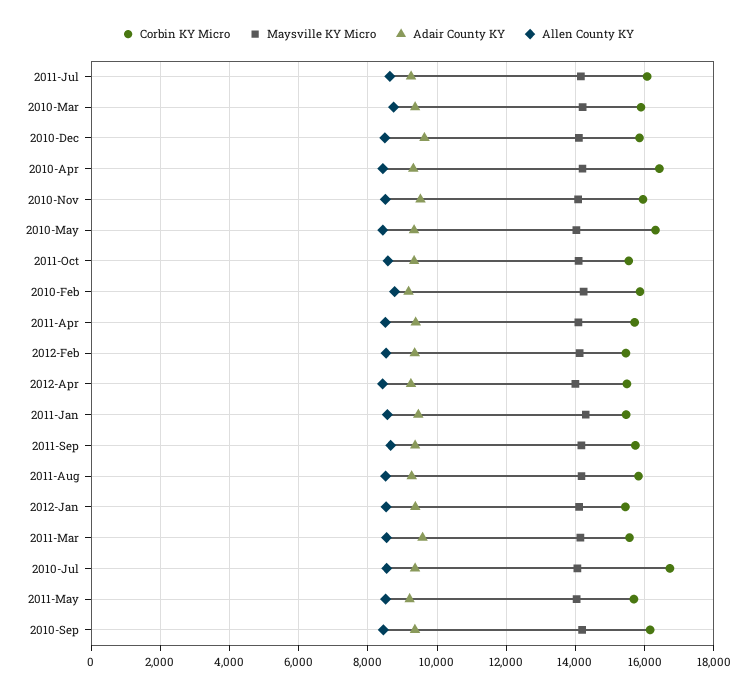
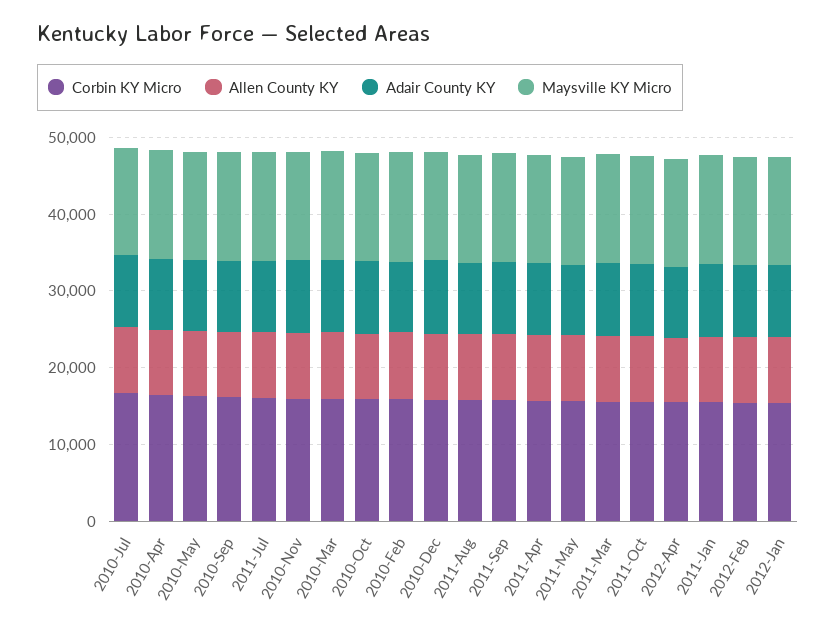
  {
    "Corbin KY Micro": {
      "2011-Jul": 16000,
      "2010-Mar": 15800,
      "2010-Dec": 15800,
      "2010-Apr": 16400,
      "2010-Nov": 16000,
      "2010-May": 16400,
      "2011-Oct": 15600,
      "2010-Feb": 15800,
      "2011-Apr": 15800,
      "2012-Feb": 15400,
      "2012-Apr": 15400,
      "2011-Jan": 15400,
      "2011-Sep": 15800,
      "2011-Aug": 15800,
      "2012-Jan": 15400,
      "2011-Mar": 15600,
      "2010-Jul": 16800,
      "2011-May": 15600,
-     "2010-Sep": 16200
+     "2010-Sep": 16200,
+     "2010-Oct": 16000
    },
    "Maysville KY Micro": {
      "2011-Jul": 14200,
      "2010-Mar": 14200,
      "2010-Dec": 14200,
      "2010-Apr": 14200,
      "2010-Nov": 14000,
      "2010-May": 14000,
      "2011-Oct": 14000,
      "2010-Feb": 14200,
      "2011-Apr": 14000,
      "2012-Feb": 14200,
      "2012-Apr": 14000,
      "2011-Jan": 14200,
      "2011-Sep": 14200,
      "2011-Aug": 14200,
      "2012-Jan": 14200,
      "2011-Mar": 14200,
      "2010-Jul": 14000,
      "2011-May": 14000,
-     "2010-Sep": 14200
+     "2010-Sep": 14200,
+     "2010-Oct": 14000
    },
    "Adair County KY": {
      "2011-Jul": 9200,
      "2010-Mar": 9400,
      "2010-Dec": 9600,
      "2010-Apr": 9400,
      "2010-Nov": 9600,
      "2010-May": 9400,
      "2011-Oct": 9400,
      "2010-Feb": 9200,
      "2011-Apr": 9400,
      "2012-Feb": 9400,
      "2012-Apr": 9200,
      "2011-Jan": 9400,
      "2011-Sep": 9400,
      "2011-Aug": 9200,
      "2012-Jan": 9400,
      "2011-Mar": 9600,
      "2010-Jul": 9400,
      "2011-May": 9200,
-     "2010-Sep": 9400
+     "2010-Sep": 9400,
+     "2010-Oct": 10000
    },
    "Allen County KY": {
      "2011-Jul": 8600,
      "2010-Mar": 8800,
      "2010-Dec": 8400,
      "2010-Apr": 8400,
      "2010-Nov": 8600,
      "2010-May": 8400,
      "2011-Oct": 8600,
      "2010-Feb": 8800,
      "2011-Apr": 8600,
      "2012-Feb": 8600,
      "2012-Apr": 8400,
      "2011-Jan": 8600,
      "2011-Sep": 8600,
      "2011-Aug": 8600,
      "2012-Jan": 8600,
      "2011-Mar": 8600,
      "2010-Jul": 8600,
      "2011-May": 8600,
-     "2010-Sep": 8400
+     "2010-Sep": 8400,
+     "2010-Oct": 8000
    }
  }

